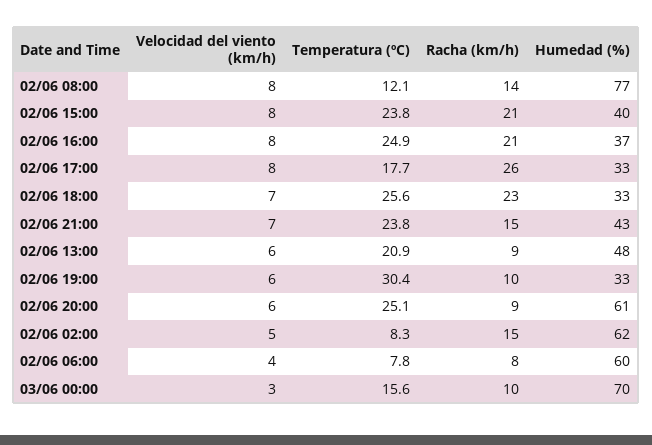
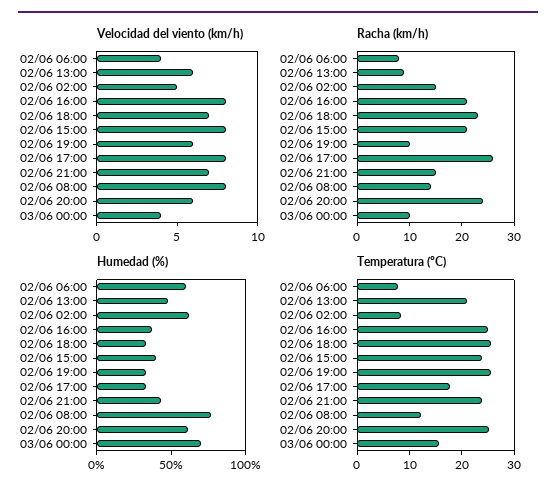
  {
    "Velocidad del viento (km/h)": {
      "02/06 08:00": 8,
      "02/06 15:00": 8,
      "02/06 16:00": 8,
      "02/06 17:00": 8,
      "02/06 18:00": 7,
      "02/06 21:00": 7,
      "02/06 13:00": 6,
      "02/06 19:00": 6,
      "02/06 20:00": 6,
      "02/06 02:00": 5,
      "02/06 06:00": 4,
-     "03/06 00:00": 3
+     "03/06 00:00": 4
    },
    "Temperatura (ºC)": {
      "02/06 08:00": 12.1,
      "02/06 15:00": 23.8,
      "02/06 16:00": 24.9,
      "02/06 17:00": 17.7,
      "02/06 18:00": 25.6,
      "02/06 21:00": 23.8,
      "02/06 13:00": 20.9,
-     "02/06 19:00": 30.4,
+     "02/06 19:00": 26,
      "02/06 20:00": 25.1,
      "02/06 02:00": 8.3,
      "02/06 06:00": 7.8,
      "03/06 00:00": 15.6
    },
    "Racha (km/h)": {
      "02/06 08:00": 14,
      "02/06 15:00": 21,
      "02/06 16:00": 21,
      "02/06 17:00": 26,
      "02/06 18:00": 23,
      "02/06 21:00": 15,
      "02/06 13:00": 9,
      "02/06 19:00": 10,
-     "02/06 20:00": 9,
+     "02/06 20:00": 25,
      "02/06 02:00": 15,
      "02/06 06:00": 8,
      "03/06 00:00": 10
    },
    "Humedad (%)": {
      "02/06 08:00": 77,
      "02/06 15:00": 40,
      "02/06 16:00": 37,
      "02/06 17:00": 33,
      "02/06 18:00": 33,
      "02/06 21:00": 43,
      "02/06 13:00": 48,
      "02/06 19:00": 33,
      "02/06 20:00": 61,
      "02/06 02:00": 62,
      "02/06 06:00": 60,
      "03/06 00:00": 70
    }
  }

